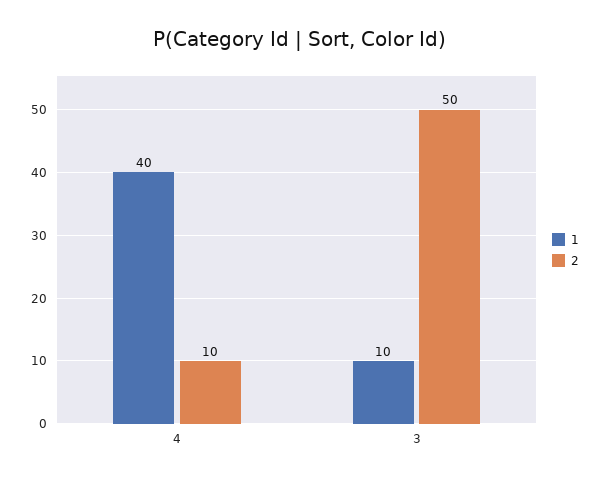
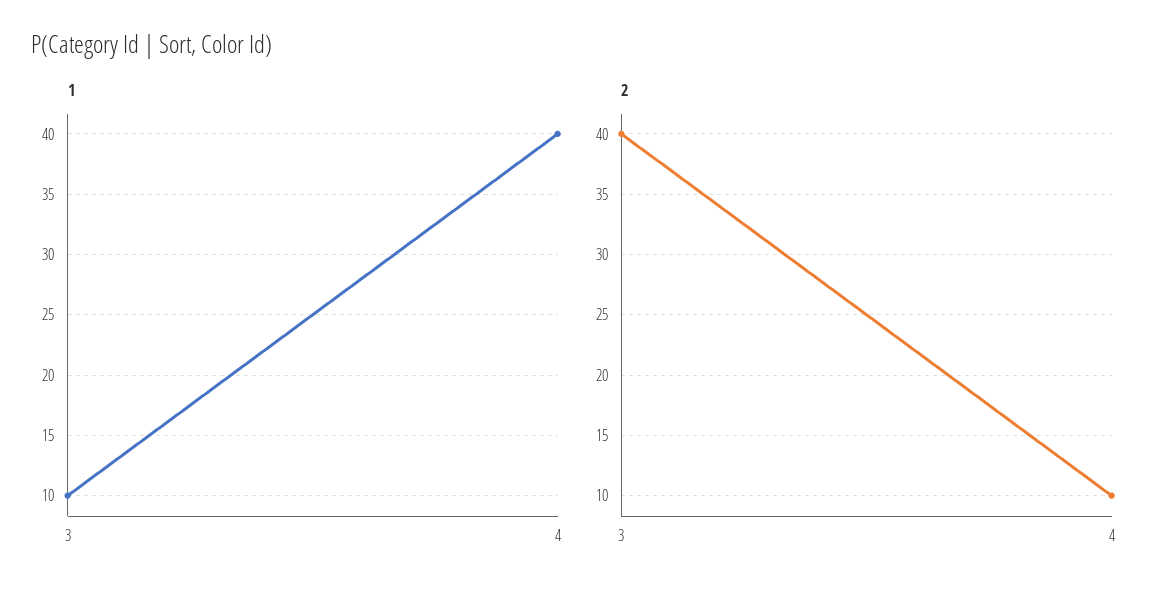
  {
    "1": {
      "4": 40,
      "3": 10
    },
    "2": {
      "4": 10,
-     "3": 50
+     "3": 40
    }
  }

